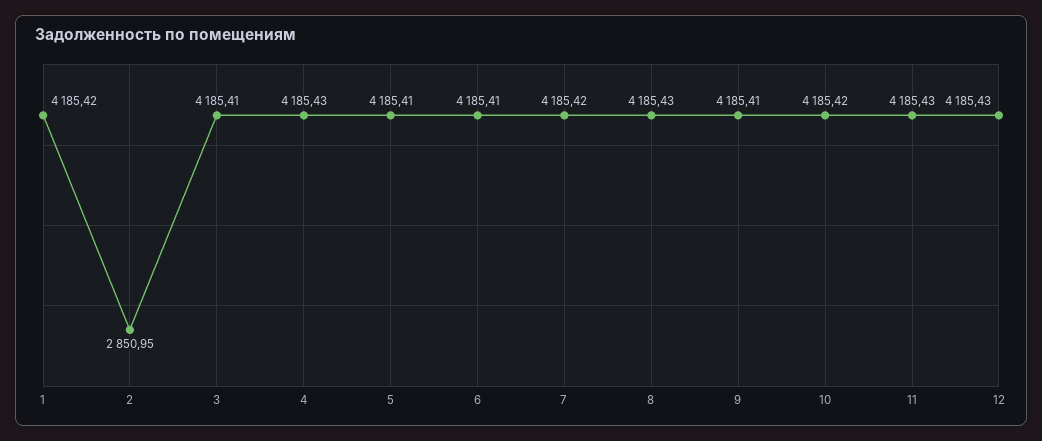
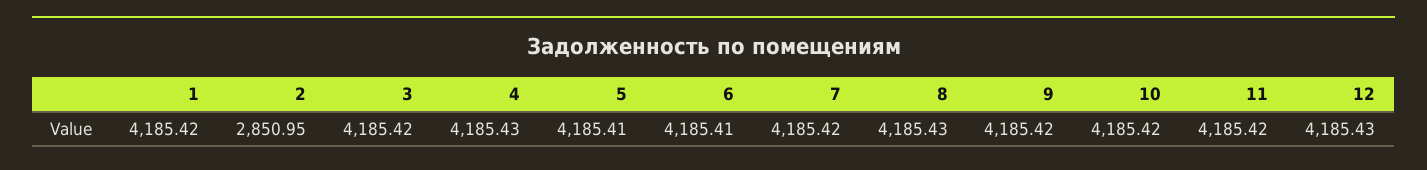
  {
    "1": 4185.42,
    "2": 2850.95,
-   "3": 4185.41,
+   "3": 4185.42,
    "4": 4185.43,
    "5": 4185.41,
    "6": 4185.41,
    "7": 4185.42,
    "8": 4185.43,
-   "9": 4185.41,
+   "9": 4185.42,
    "10": 4185.42,
-   "11": 4185.43,
+   "11": 4185.42,
    "12": 4185.43
  }

